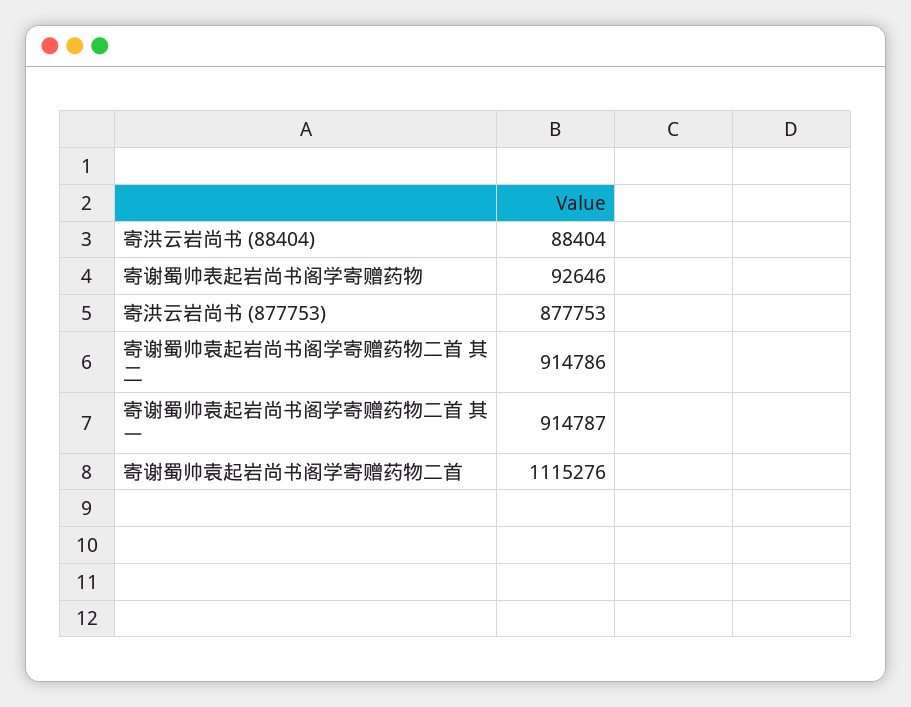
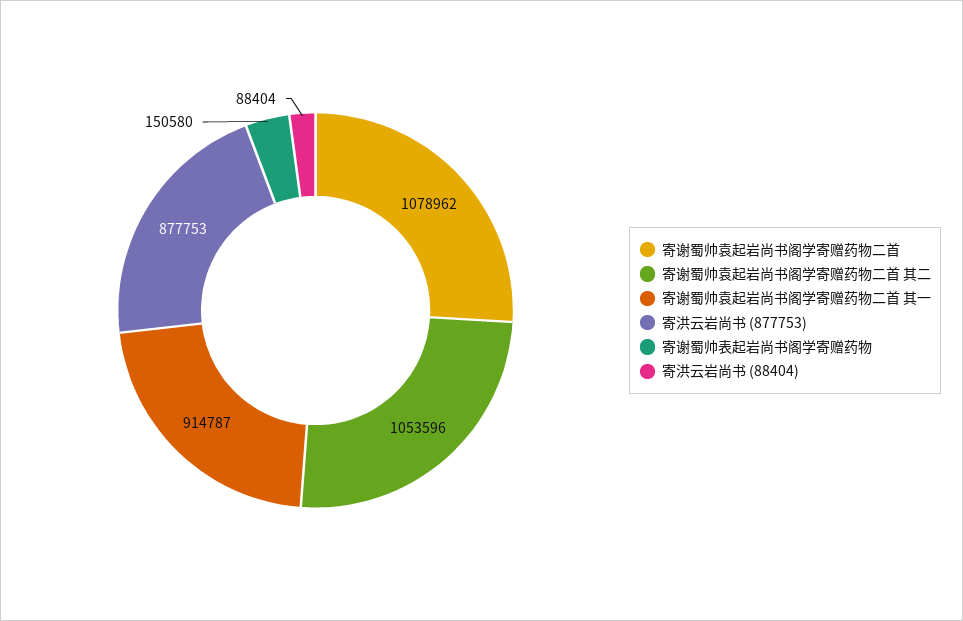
  {
    "寄洪云岩尚书 (88404)": 88404,
-   "寄谢蜀帅表起岩尚书阁学寄赠药物": 92646,
+   "寄谢蜀帅表起岩尚书阁学寄赠药物": 150580,
    "寄洪云岩尚书 (877753)": 877753,
-   "寄谢蜀帅袁起岩尚书阁学寄赠药物二首 其二": 914786,
+   "寄谢蜀帅袁起岩尚书阁学寄赠药物二首 其二": 1053596,
    "寄谢蜀帅袁起岩尚书阁学寄赠药物二首 其一": 914787,
-   "寄谢蜀帅袁起岩尚书阁学寄赠药物二首": 1115276
+   "寄谢蜀帅袁起岩尚书阁学寄赠药物二首": 1078962
  }

